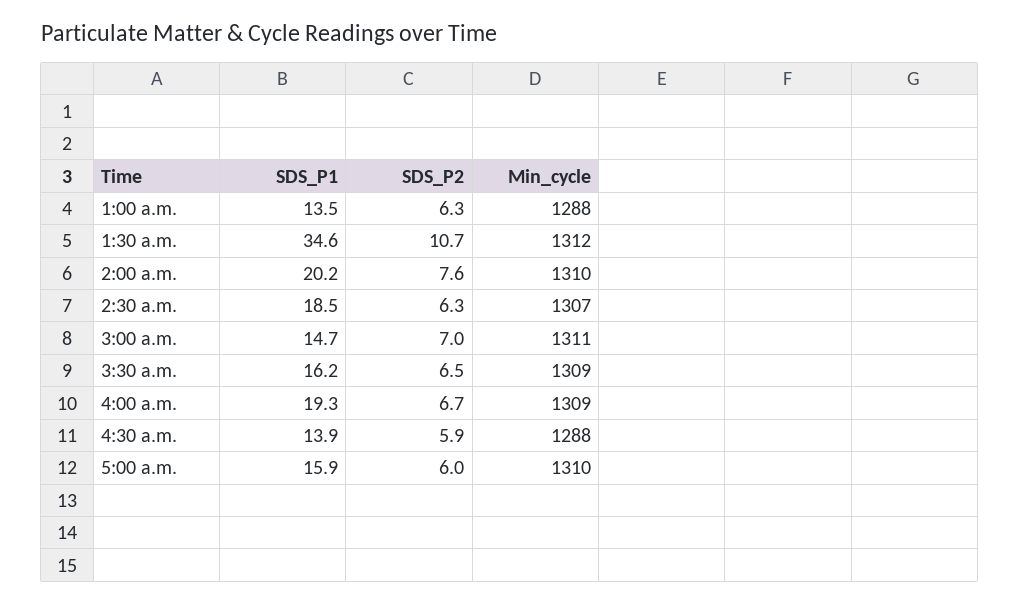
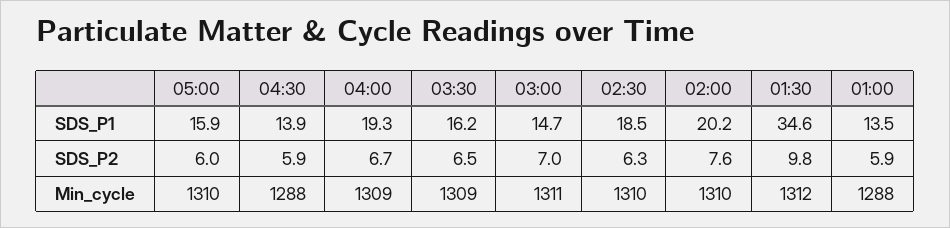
  {
    "SDS_P1": {
      "1:00 a.m.": 13.5,
      "1:30 a.m.": 34.6,
      "2:00 a.m.": 20.2,
      "2:30 a.m.": 18.5,
      "3:00 a.m.": 14.7,
      "3:30 a.m.": 16.2,
      "4:00 a.m.": 19.3,
      "4:30 a.m.": 13.9,
      "5:00 a.m.": 15.9
    },
    "SDS_P2": {
-     "1:00 a.m.": 6.3,
+     "1:00 a.m.": 5.9,
-     "1:30 a.m.": 10.7,
+     "1:30 a.m.": 9.8,
      "2:00 a.m.": 7.6,
      "2:30 a.m.": 6.3,
      "3:00 a.m.": 7,
      "3:30 a.m.": 6.5,
      "4:00 a.m.": 6.7,
      "4:30 a.m.": 5.9,
      "5:00 a.m.": 6
    },
    "Min_cycle": {
      "1:00 a.m.": 1288,
      "1:30 a.m.": 1312,
      "2:00 a.m.": 1310,
-     "2:30 a.m.": 1307,
+     "2:30 a.m.": 1310,
      "3:00 a.m.": 1311,
      "3:30 a.m.": 1309,
      "4:00 a.m.": 1309,
      "4:30 a.m.": 1288,
      "5:00 a.m.": 1310
    }
  }

